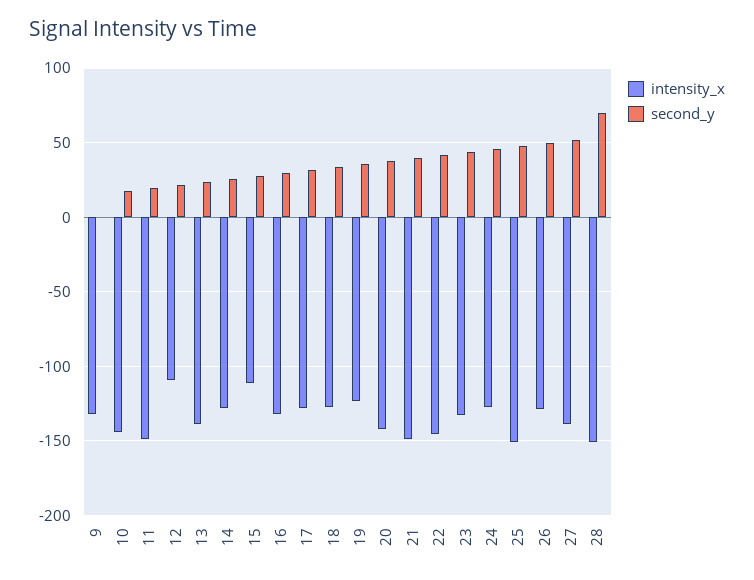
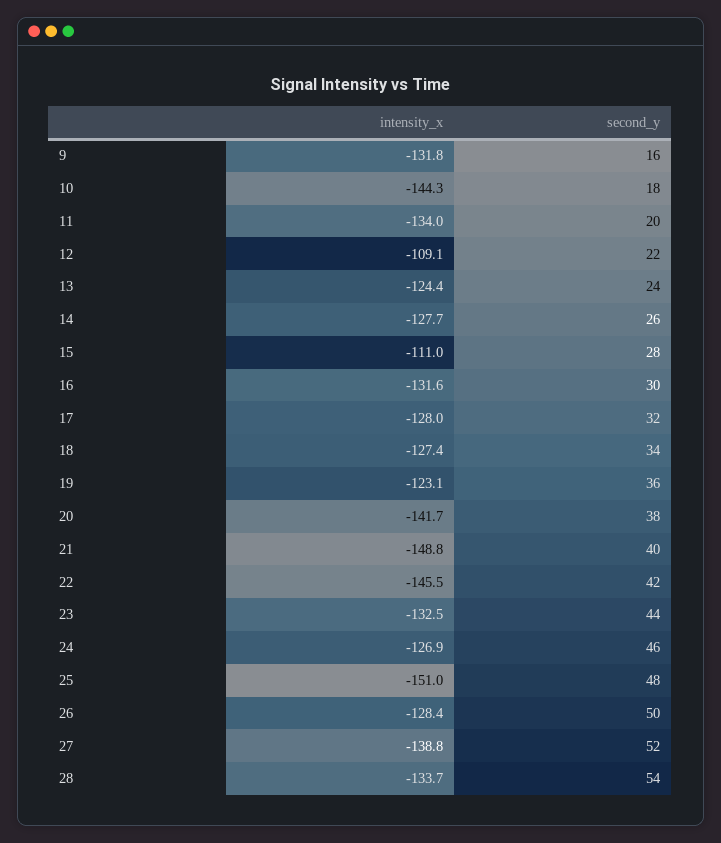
  {
    "intensity_x": {
      "9": -131.8,
      "10": -144.3,
-     "11": -150,
+     "11": -134,
      "12": -109.1,
-     "13": -140,
+     "13": -124.4,
      "14": -127.7,
      "15": -111,
      "16": -131.6,
      "17": -128,
      "18": -127.4,
      "19": -123.1,
      "20": -141.7,
      "21": -148.8,
      "22": -145.5,
      "23": -132.5,
      "24": -126.9,
      "25": -151,
      "26": -128.4,
      "27": -138.8,
-     "28": -150
+     "28": -133.7
    },
    "second_y": {
-     "9": 0,
+     "9": 16,
      "10": 18,
      "11": 20,
      "12": 22,
      "13": 24,
      "14": 26,
      "15": 28,
      "16": 30,
      "17": 32,
      "18": 34,
      "19": 36,
      "20": 38,
      "21": 40,
      "22": 42,
      "23": 44,
      "24": 46,
      "25": 48,
      "26": 50,
      "27": 52,
-     "28": 70
+     "28": 54
    }
  }

